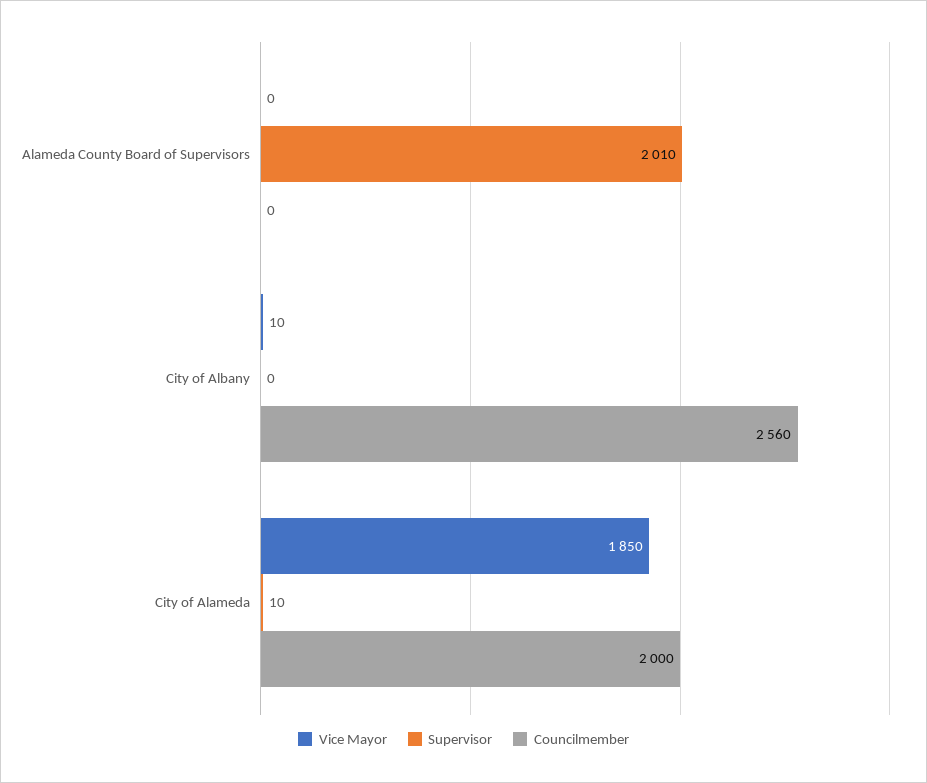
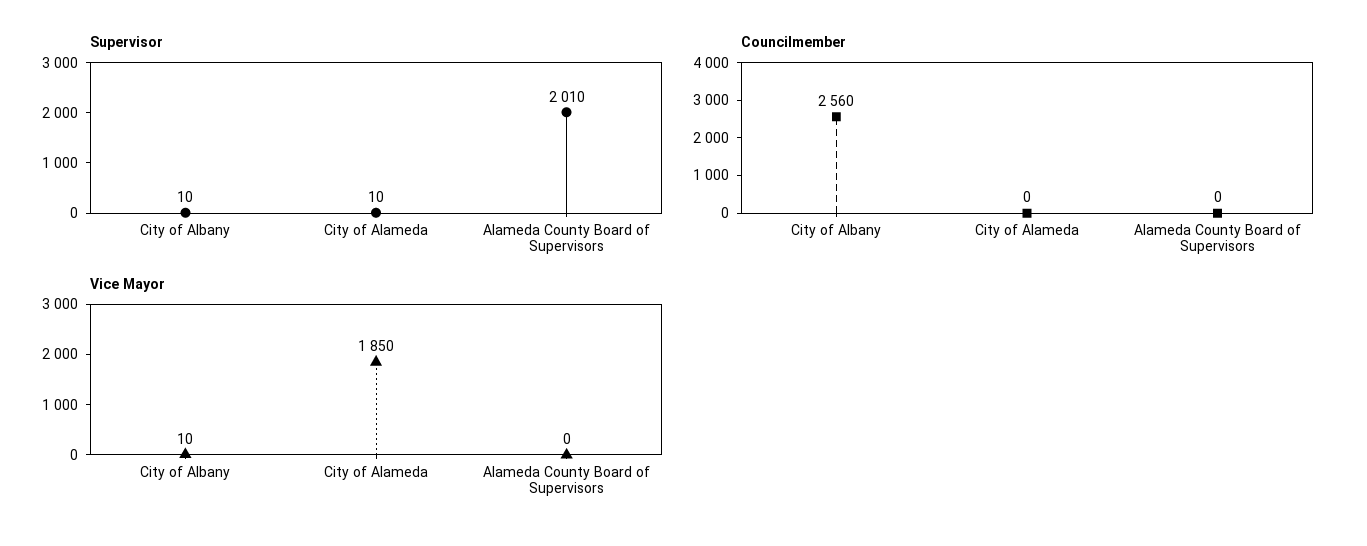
  {
    "Vice Mayor": {
      "Alameda County Board of Supervisors": 0,
      "City of Albany": 10,
      "City of Alameda": 1850
    },
    "Supervisor": {
      "Alameda County Board of Supervisors": 2010,
-     "City of Albany": 0,
+     "City of Albany": 10,
      "City of Alameda": 10
    },
    "Councilmember": {
      "Alameda County Board of Supervisors": 0,
      "City of Albany": 2560,
-     "City of Alameda": 2000
+     "City of Alameda": 0
    }
  }

